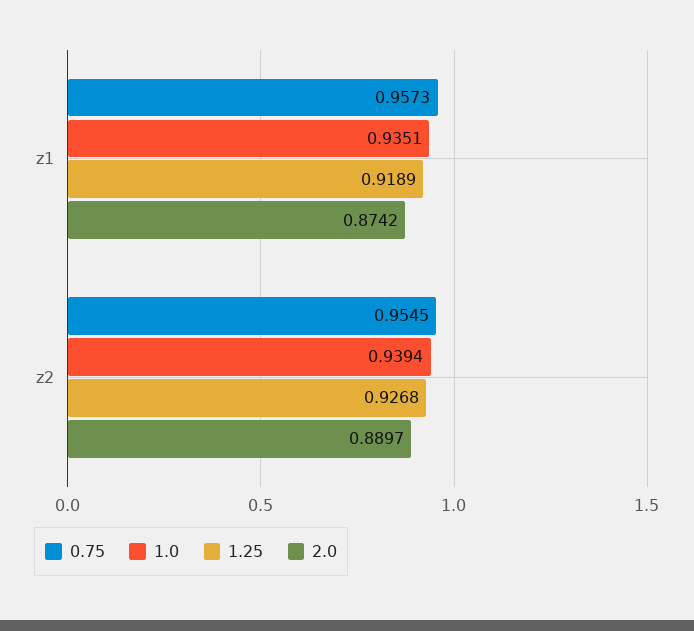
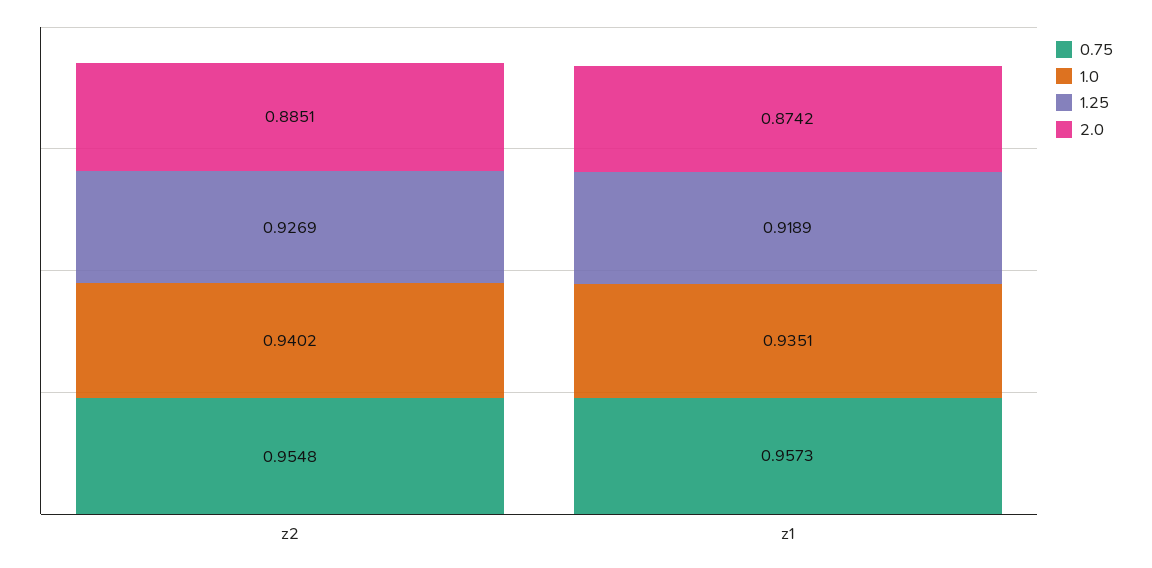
  {
    "0.75": {
      "z1": 0.9573,
-     "z2": 0.9545
+     "z2": 0.9548
    },
    "1.0": {
      "z1": 0.9351,
-     "z2": 0.9394
+     "z2": 0.9402
    },
    "1.25": {
      "z1": 0.9189,
-     "z2": 0.9268
+     "z2": 0.9269
    },
    "2.0": {
      "z1": 0.8742,
-     "z2": 0.8897
+     "z2": 0.8851
    }
  }

